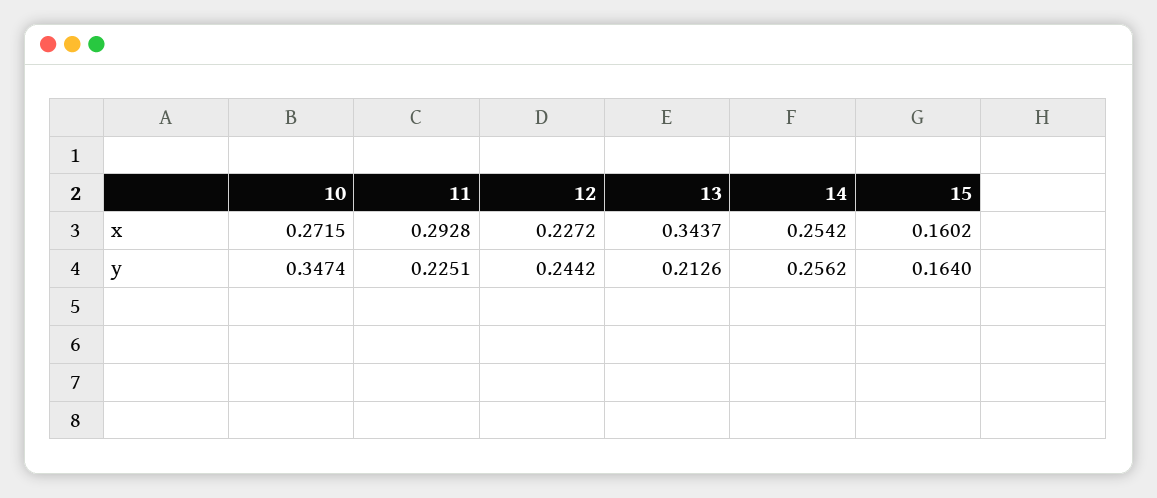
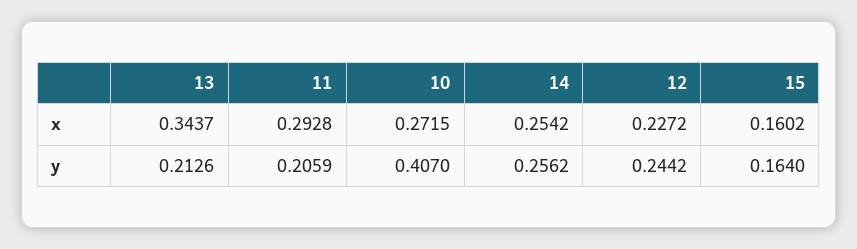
  {
    "10": {
      "x": 0.2715,
-     "y": 0.3474
+     "y": 0.407
    },
    "11": {
      "x": 0.2928,
-     "y": 0.2251
+     "y": 0.2059
    },
    "12": {
      "x": 0.2272,
      "y": 0.2442
    },
    "13": {
      "x": 0.3437,
      "y": 0.2126
    },
    "14": {
      "x": 0.2542,
      "y": 0.2562
    },
    "15": {
      "x": 0.1602,
      "y": 0.164
    }
  }

